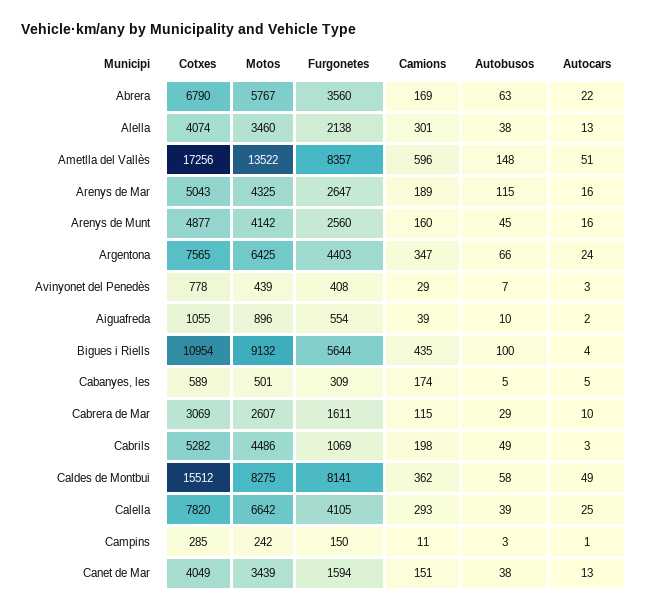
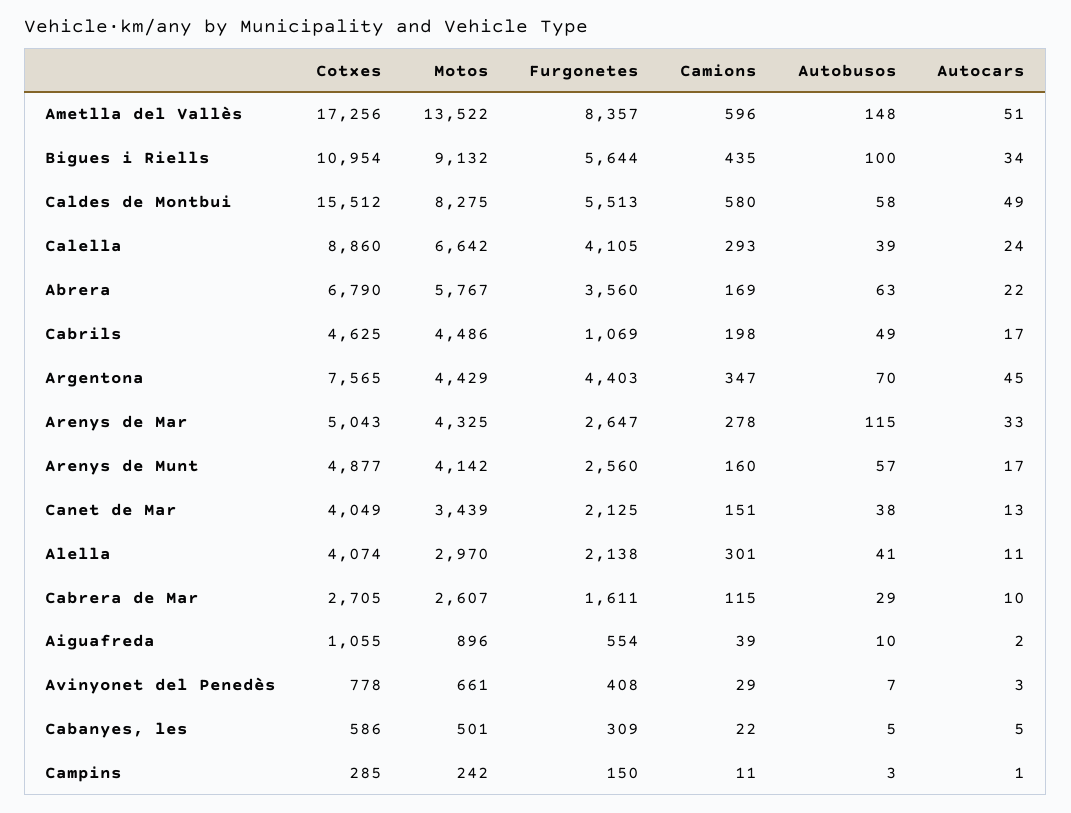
  {
    "Cotxes": {
      "Abrera": 6790,
      "Alella": 4074,
      "Ametlla del Vallès": 17256,
      "Arenys de Mar": 5043,
      "Arenys de Munt": 4877,
      "Argentona": 7565,
      "Avinyonet del Penedès": 778,
      "Aiguafreda": 1055,
      "Bigues i Riells": 10954,
-     "Cabanyes, les": 589,
+     "Cabanyes, les": 586,
-     "Cabrera de Mar": 3069,
+     "Cabrera de Mar": 2705,
-     "Cabrils": 5282,
+     "Cabrils": 4625,
      "Caldes de Montbui": 15512,
-     "Calella": 7820,
+     "Calella": 8860,
      "Campins": 285,
      "Canet de Mar": 4049
    },
    "Motos": {
      "Abrera": 5767,
-     "Alella": 3460,
+     "Alella": 2970,
      "Ametlla del Vallès": 13522,
      "Arenys de Mar": 4325,
      "Arenys de Munt": 4142,
-     "Argentona": 6425,
+     "Argentona": 4429,
-     "Avinyonet del Penedès": 439,
+     "Avinyonet del Penedès": 661,
      "Aiguafreda": 896,
      "Bigues i Riells": 9132,
      "Cabanyes, les": 501,
      "Cabrera de Mar": 2607,
      "Cabrils": 4486,
      "Caldes de Montbui": 8275,
      "Calella": 6642,
      "Campins": 242,
      "Canet de Mar": 3439
    },
    "Furgonetes": {
      "Abrera": 3560,
      "Alella": 2138,
      "Ametlla del Vallès": 8357,
      "Arenys de Mar": 2647,
      "Arenys de Munt": 2560,
      "Argentona": 4403,
      "Avinyonet del Penedès": 408,
      "Aiguafreda": 554,
      "Bigues i Riells": 5644,
      "Cabanyes, les": 309,
      "Cabrera de Mar": 1611,
      "Cabrils": 1069,
-     "Caldes de Montbui": 8141,
+     "Caldes de Montbui": 5513,
      "Calella": 4105,
      "Campins": 150,
-     "Canet de Mar": 1594
+     "Canet de Mar": 2125
    },
    "Camions": {
      "Abrera": 169,
      "Alella": 301,
      "Ametlla del Vallès": 596,
-     "Arenys de Mar": 189,
+     "Arenys de Mar": 278,
      "Arenys de Munt": 160,
      "Argentona": 347,
      "Avinyonet del Penedès": 29,
      "Aiguafreda": 39,
      "Bigues i Riells": 435,
-     "Cabanyes, les": 174,
+     "Cabanyes, les": 22,
      "Cabrera de Mar": 115,
      "Cabrils": 198,
-     "Caldes de Montbui": 362,
+     "Caldes de Montbui": 580,
      "Calella": 293,
      "Campins": 11,
      "Canet de Mar": 151
    },
    "Autobusos": {
      "Abrera": 63,
-     "Alella": 38,
+     "Alella": 41,
      "Ametlla del Vallès": 148,
      "Arenys de Mar": 115,
-     "Arenys de Munt": 45,
+     "Arenys de Munt": 57,
-     "Argentona": 66,
+     "Argentona": 70,
      "Avinyonet del Penedès": 7,
      "Aiguafreda": 10,
      "Bigues i Riells": 100,
      "Cabanyes, les": 5,
      "Cabrera de Mar": 29,
      "Cabrils": 49,
      "Caldes de Montbui": 58,
      "Calella": 39,
      "Campins": 3,
      "Canet de Mar": 38
    },
    "Autocars": {
      "Abrera": 22,
-     "Alella": 13,
+     "Alella": 11,
      "Ametlla del Vallès": 51,
-     "Arenys de Mar": 16,
+     "Arenys de Mar": 33,
-     "Arenys de Munt": 16,
+     "Arenys de Munt": 17,
-     "Argentona": 24,
+     "Argentona": 45,
      "Avinyonet del Penedès": 3,
      "Aiguafreda": 2,
-     "Bigues i Riells": 4,
+     "Bigues i Riells": 34,
      "Cabanyes, les": 5,
      "Cabrera de Mar": 10,
-     "Cabrils": 3,
+     "Cabrils": 17,
      "Caldes de Montbui": 49,
-     "Calella": 25,
+     "Calella": 24,
      "Campins": 1,
      "Canet de Mar": 13
    }
  }

